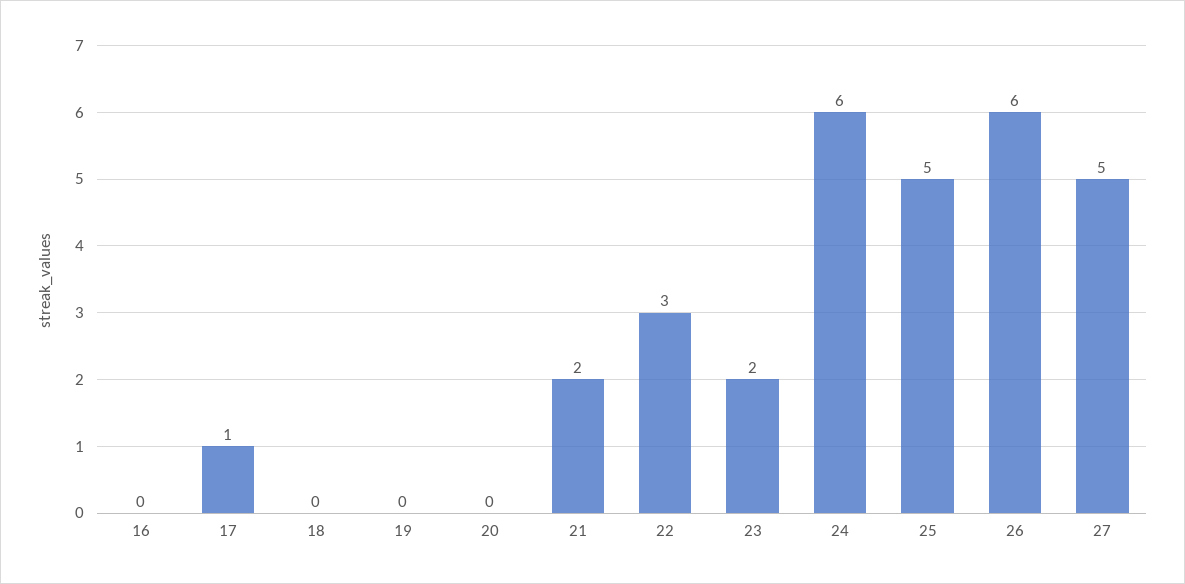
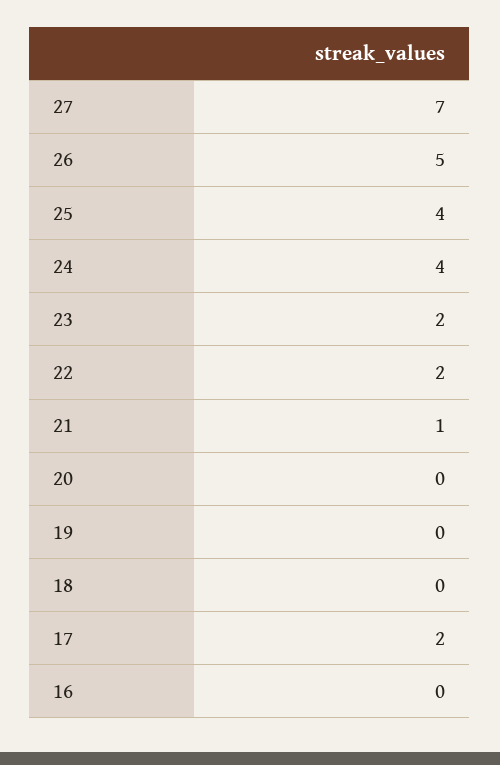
  {
    "16": 0,
-   "17": 1,
+   "17": 2,
    "18": 0,
    "19": 0,
    "20": 0,
-   "21": 2,
+   "21": 1,
-   "22": 3,
+   "22": 2,
    "23": 2,
-   "24": 6,
+   "24": 4,
-   "25": 5,
+   "25": 4,
-   "26": 6,
+   "26": 5,
-   "27": 5
+   "27": 7
  }

